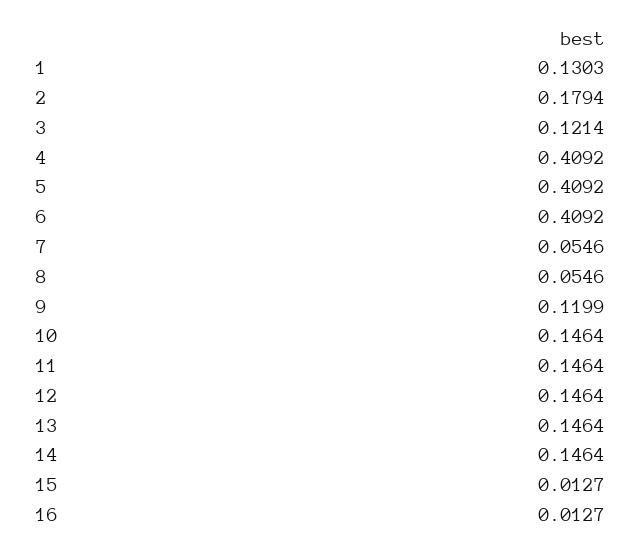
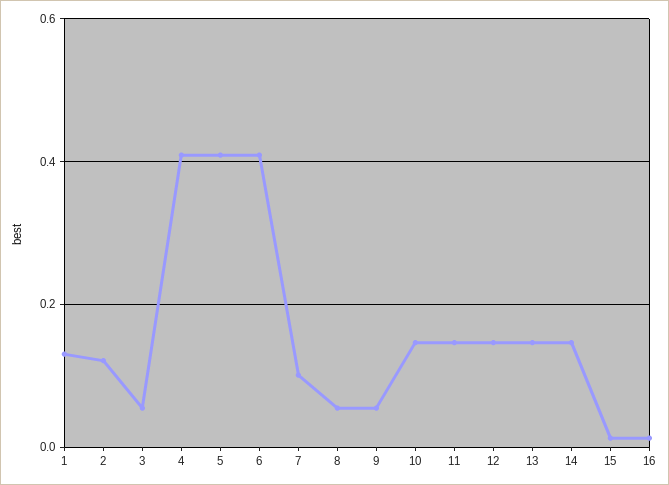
  {
    "1": 0.1303,
-   "2": 0.1794,
+   "2": 0.12,
-   "3": 0.1214,
+   "3": 0.06,
    "4": 0.4092,
    "5": 0.4092,
    "6": 0.4092,
-   "7": 0.0546,
+   "7": 0.1,
    "8": 0.0546,
-   "9": 0.1199,
+   "9": 0.06,
    "10": 0.1464,
    "11": 0.1464,
    "12": 0.1464,
    "13": 0.1464,
    "14": 0.1464,
    "15": 0.0127,
    "16": 0.0127
  }

